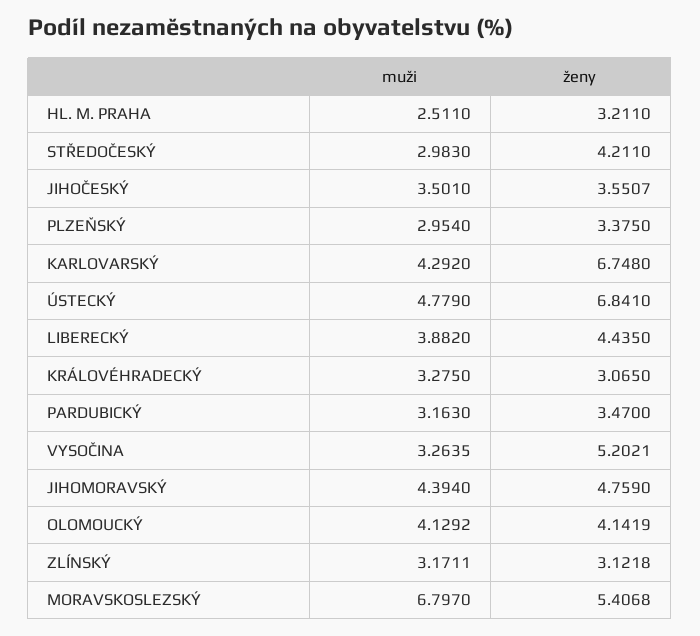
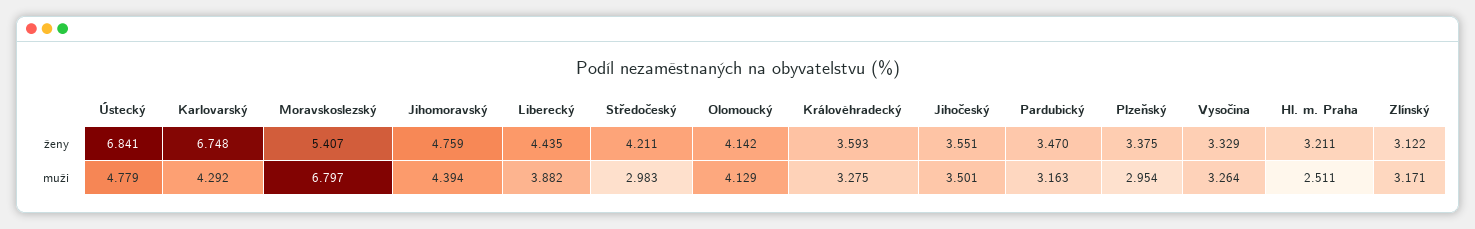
  {
    "muži": {
      "HL. M. PRAHA": 2.511,
      "STŘEDOČESKÝ": 2.983,
      "JIHOČESKÝ": 3.501,
      "PLZEŇSKÝ": 2.954,
      "KARLOVARSKÝ": 4.292,
      "ÚSTECKÝ": 4.779,
      "LIBERECKÝ": 3.882,
      "KRÁLOVÉHRADECKÝ": 3.275,
      "PARDUBICKÝ": 3.163,
      "VYSOČINA": 3.2635,
      "JIHOMORAVSKÝ": 4.394,
      "OLOMOUCKÝ": 4.1292,
      "ZLÍNSKÝ": 3.1711,
      "MORAVSKOSLEZSKÝ": 6.797
    },
    "ženy": {
      "HL. M. PRAHA": 3.211,
      "STŘEDOČESKÝ": 4.211,
      "JIHOČESKÝ": 3.5507,
      "PLZEŇSKÝ": 3.375,
      "KARLOVARSKÝ": 6.748,
      "ÚSTECKÝ": 6.841,
      "LIBERECKÝ": 4.435,
-     "KRÁLOVÉHRADECKÝ": 3.065,
+     "KRÁLOVÉHRADECKÝ": 3.593,
      "PARDUBICKÝ": 3.47,
-     "VYSOČINA": 5.2021,
+     "VYSOČINA": 3.329,
      "JIHOMORAVSKÝ": 4.759,
      "OLOMOUCKÝ": 4.1419,
      "ZLÍNSKÝ": 3.1218,
      "MORAVSKOSLEZSKÝ": 5.4068
    }
  }

